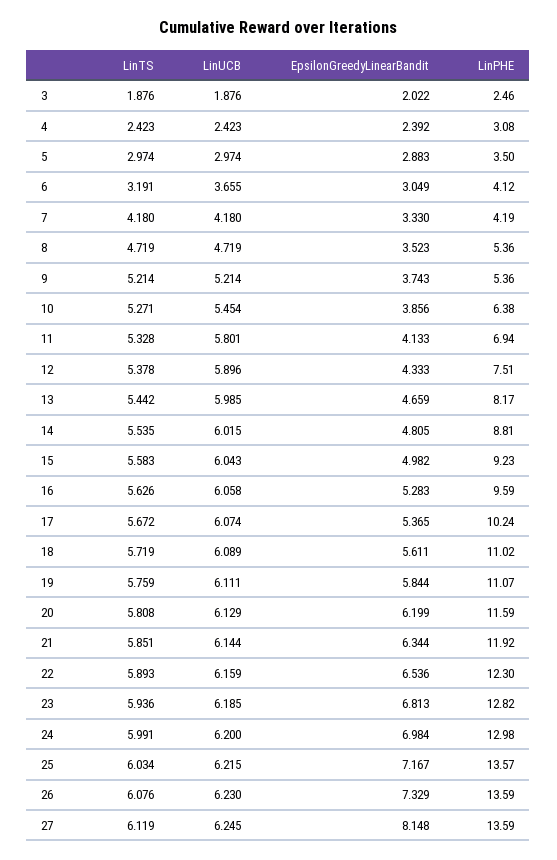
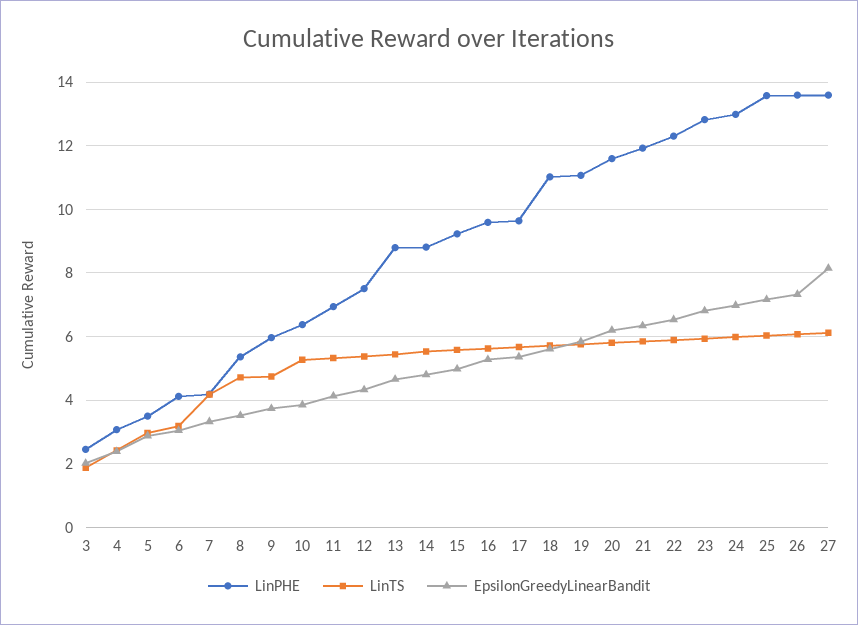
  {
    "LinTS": {
      "3": 1.876,
      "4": 2.423,
      "5": 2.974,
      "6": 3.191,
      "7": 4.18,
      "8": 4.719,
-     "9": 5.214,
+     "9": 4.8,
      "10": 5.271,
      "11": 5.328,
      "12": 5.378,
      "13": 5.442,
      "14": 5.535,
      "15": 5.583,
      "16": 5.626,
      "17": 5.672,
      "18": 5.719,
      "19": 5.759,
      "20": 5.808,
      "21": 5.851,
      "22": 5.893,
      "23": 5.936,
      "24": 5.991,
      "25": 6.034,
      "26": 6.076,
      "27": 6.119
    },
-   "LinUCB": {
-     "3": 1.876,
-     "4": 2.423,
-     "5": 2.974,
-     "6": 3.655,
-     "7": 4.18,
-     "8": 4.719,
-     "9": 5.214,
-     "10": 5.454,
-     "11": 5.801,
-     "12": 5.896,
-     "13": 5.985,
-     "14": 6.015,
-     "15": 6.043,
-     "16": 6.058,
-     "17": 6.074,
-     "18": 6.089,
-     "19": 6.111,
-     "20": 6.129,
-     "21": 6.144,
-     "22": 6.159,
-     "23": 6.185,
-     "24": 6.2,
-     "25": 6.215,
-     "26": 6.23,
-     "27": 6.245
-   },
    "EpsilonGreedyLinearBandit": {
      "3": 2.022,
      "4": 2.392,
      "5": 2.883,
      "6": 3.049,
      "7": 3.33,
      "8": 3.523,
      "9": 3.743,
      "10": 3.856,
      "11": 4.133,
      "12": 4.333,
      "13": 4.659,
      "14": 4.805,
      "15": 4.982,
      "16": 5.283,
      "17": 5.365,
      "18": 5.611,
      "19": 5.844,
      "20": 6.199,
      "21": 6.344,
      "22": 6.536,
      "23": 6.813,
      "24": 6.984,
      "25": 7.167,
      "26": 7.329,
      "27": 8.148
    },
    "LinPHE": {
      "3": 2.46,
      "4": 3.08,
      "5": 3.5,
      "6": 4.12,
      "7": 4.19,
      "8": 5.36,
-     "9": 5.36,
+     "9": 6,
      "10": 6.38,
      "11": 6.94,
      "12": 7.51,
-     "13": 8.17,
+     "13": 8.8,
      "14": 8.81,
      "15": 9.23,
      "16": 9.59,
-     "17": 10.24,
+     "17": 9.6,
      "18": 11.02,
      "19": 11.07,
      "20": 11.59,
      "21": 11.92,
      "22": 12.3,
      "23": 12.82,
      "24": 12.98,
      "25": 13.57,
      "26": 13.59,
      "27": 13.59
    }
  }

